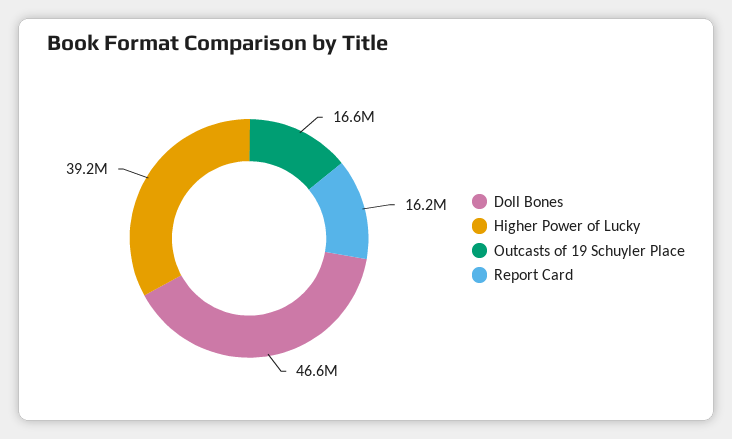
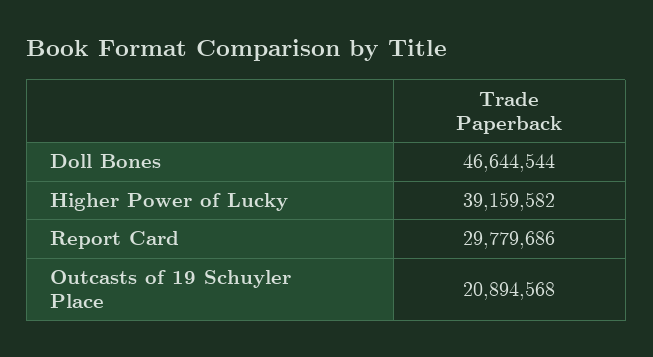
  {
    "Doll Bones": 46644544,
    "Higher Power of Lucky": 39159582,
-   "Outcasts of 19 Schuyler Place": 16600000,
+   "Outcasts of 19 Schuyler Place": 20894568,
-   "Report Card": 16200000
+   "Report Card": 29779686
  }

